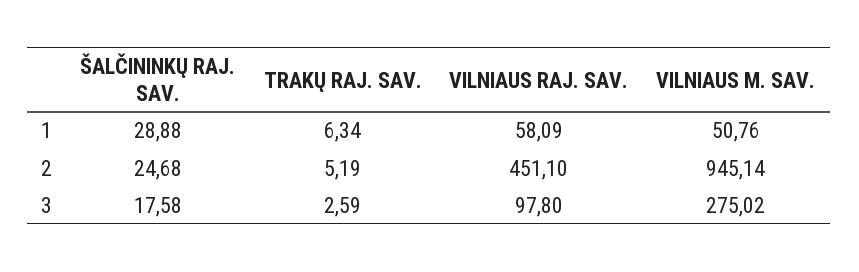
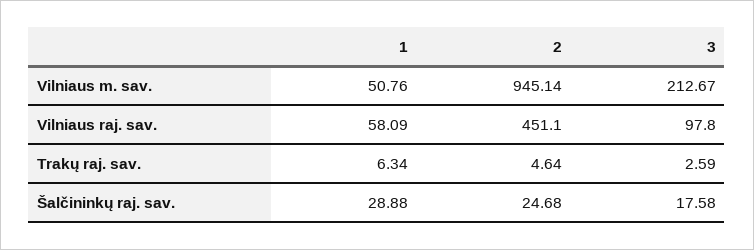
  {
    "ŠALČININKŲ RAJ. SAV.": {
      "1": 28.88,
      "2": 24.68,
      "3": 17.58
    },
    "TRAKŲ RAJ. SAV.": {
      "1": 6.34,
-     "2": 5.19,
+     "2": 4.64,
      "3": 2.59
    },
    "VILNIAUS RAJ. SAV.": {
      "1": 58.09,
      "2": 451.1,
      "3": 97.8
    },
    "VILNIAUS M. SAV.": {
      "1": 50.76,
      "2": 945.14,
-     "3": 275.02
+     "3": 212.67
    }
  }

